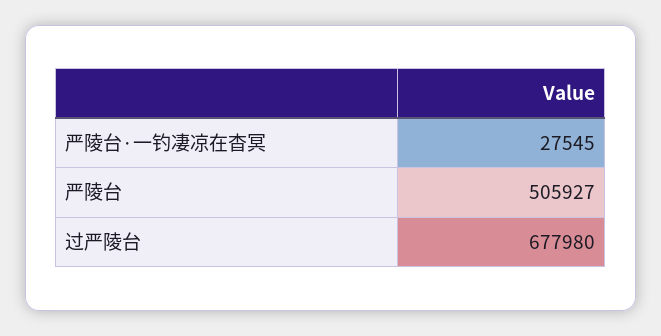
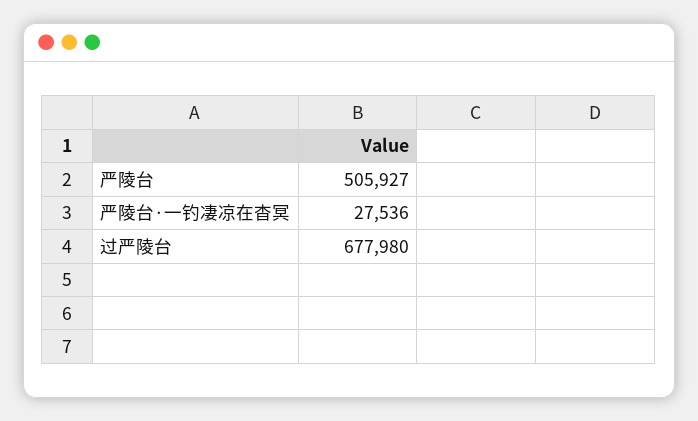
  {
-   "严陵台·一钓凄凉在杳冥": 27545,
+   "严陵台·一钓凄凉在杳冥": 27536,
    "严陵台": 505927,
    "过严陵台": 677980
  }

